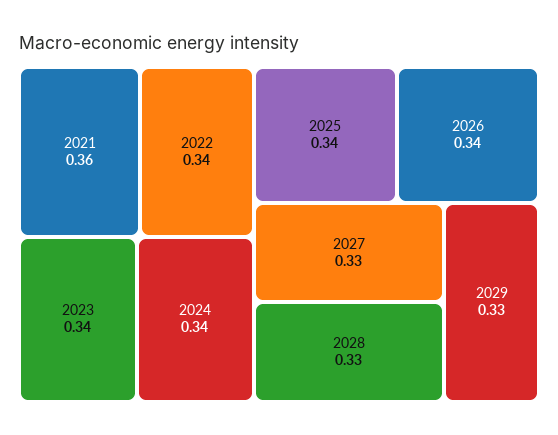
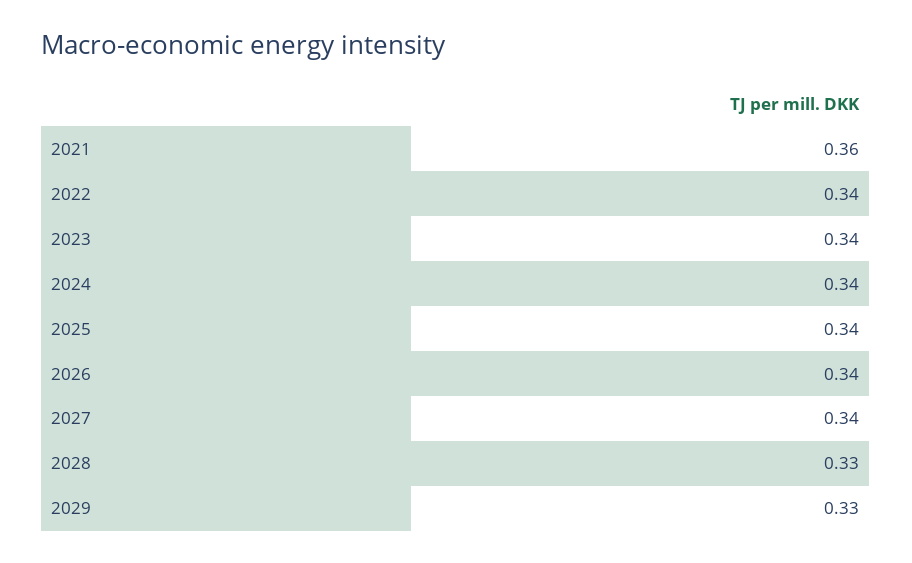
  {
    "2021": 0.36,
    "2022": 0.34,
    "2023": 0.34,
    "2024": 0.34,
    "2025": 0.34,
    "2026": 0.34,
-   "2027": 0.33,
+   "2027": 0.34,
    "2028": 0.33,
    "2029": 0.33
  }

